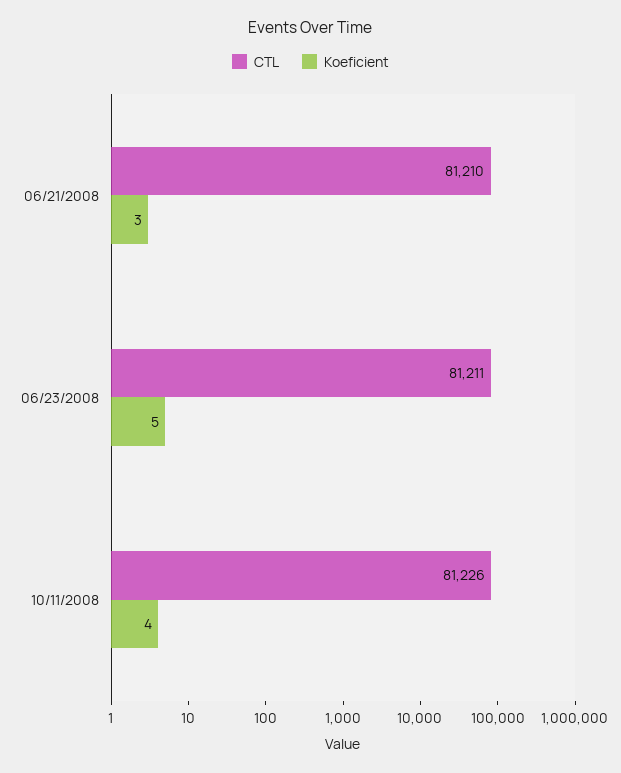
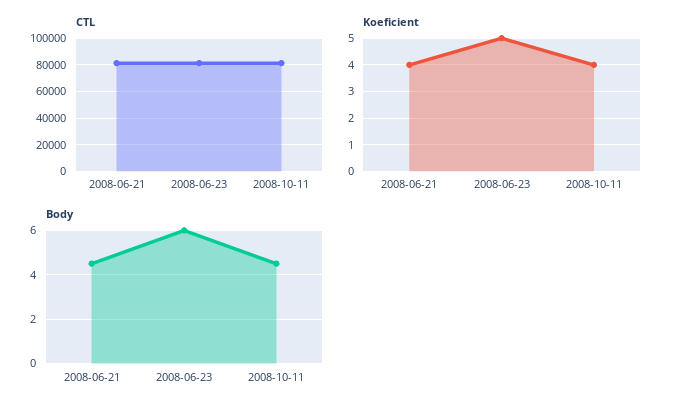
  {
    "CTL": {
      "06/21/2008": 81210,
      "06/23/2008": 81211,
      "10/11/2008": 81226
    },
    "Koeficient": {
-     "06/21/2008": 3,
+     "06/21/2008": 4,
      "06/23/2008": 5,
      "10/11/2008": 4
-   }
+   },
+   "Body": {
+     "06/21/2008": 4.5,
+     "06/23/2008": 6,
+     "10/11/2008": 4.5
+   }
  }

